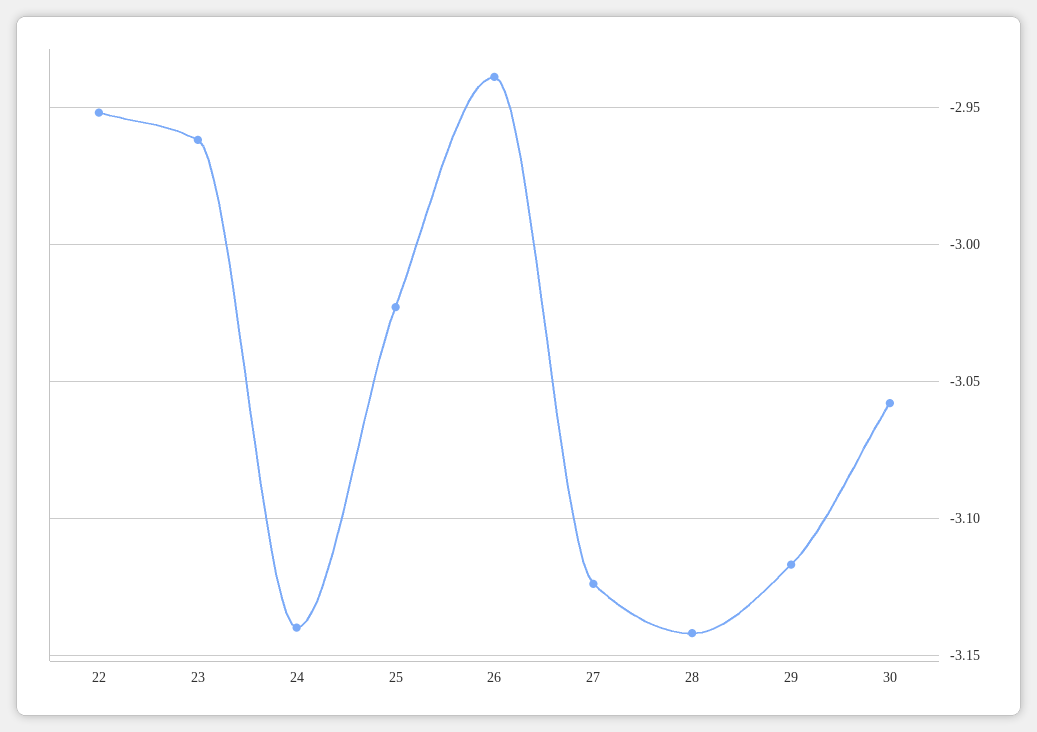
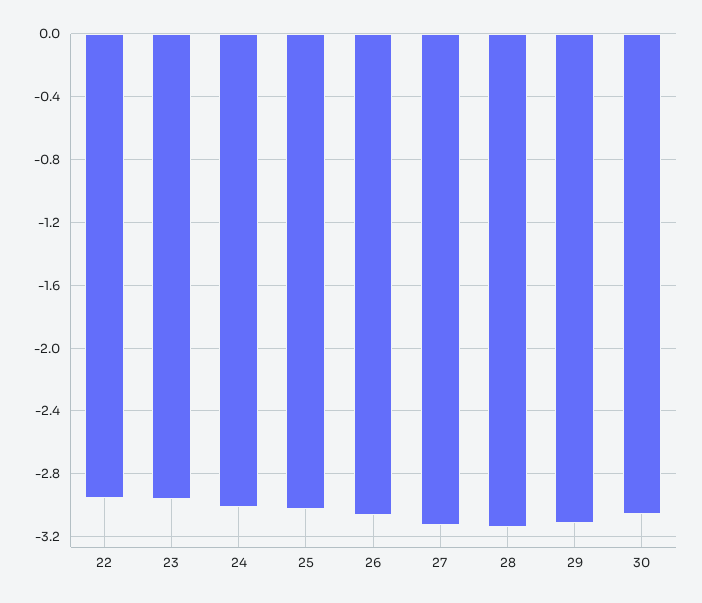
  {
    "22": -2.95,
    "23": -2.96,
-   "24": -3.14,
+   "24": -3,
    "25": -3.025,
-   "26": -2.94,
+   "26": -3.05,
    "27": -3.125,
    "28": -3.14,
    "29": -3.115,
    "30": -3.06
  }

